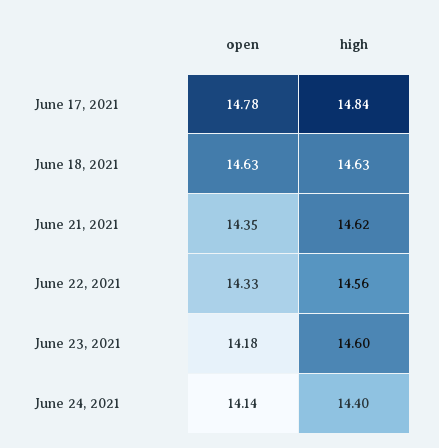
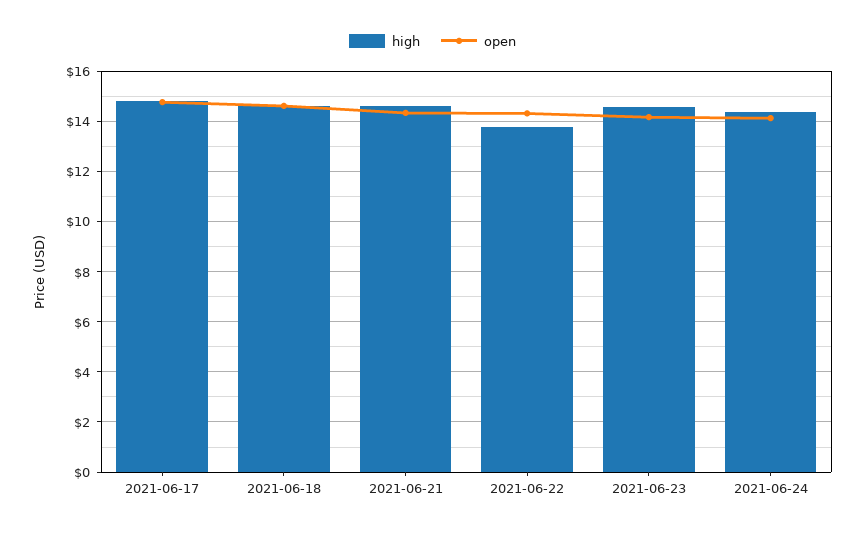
  {
    "open": {
      "June 17, 2021": 14.78,
      "June 18, 2021": 14.63,
      "June 21, 2021": 14.35,
      "June 22, 2021": 14.33,
      "June 23, 2021": 14.18,
      "June 24, 2021": 14.14
    },
    "high": {
      "June 17, 2021": 14.84,
      "June 18, 2021": 14.63,
      "June 21, 2021": 14.62,
-     "June 22, 2021": 14.56,
+     "June 22, 2021": 13.75,
      "June 23, 2021": 14.6,
      "June 24, 2021": 14.4
    }
  }

